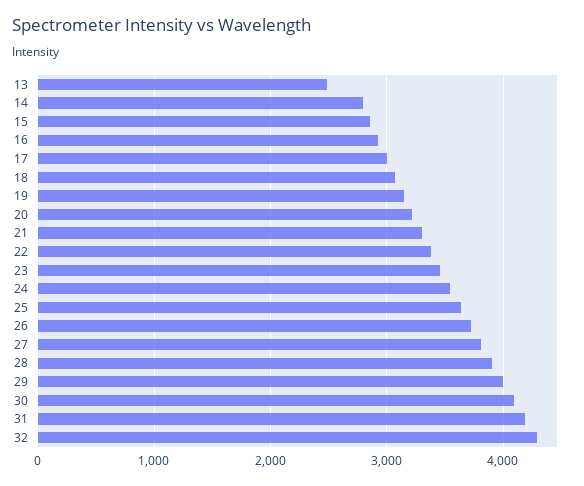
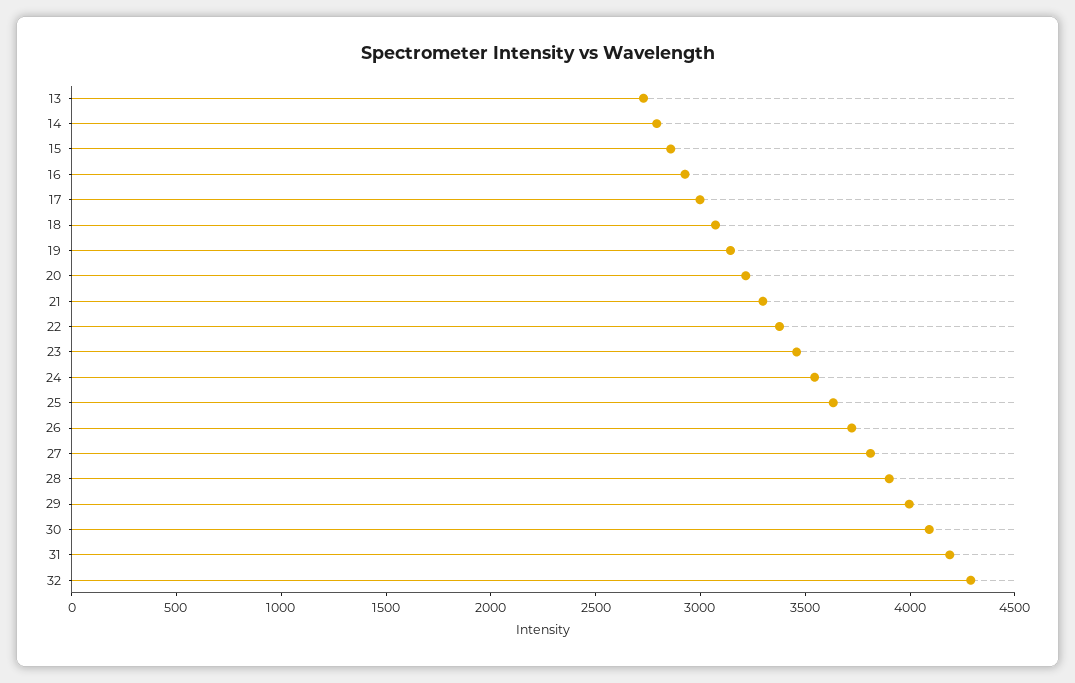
  {
-   "13": 2500,
+   "13": 2700,
    "14": 2800,
    "15": 2900,
    "16": 2900,
    "17": 3000,
    "18": 3100,
    "19": 3100,
    "20": 3200,
    "21": 3300,
    "22": 3400,
    "23": 3500,
    "24": 3500,
    "25": 3600,
    "26": 3700,
    "27": 3800,
    "28": 3900,
    "29": 4000,
    "30": 4100,
    "31": 4200,
    "32": 4300
  }

